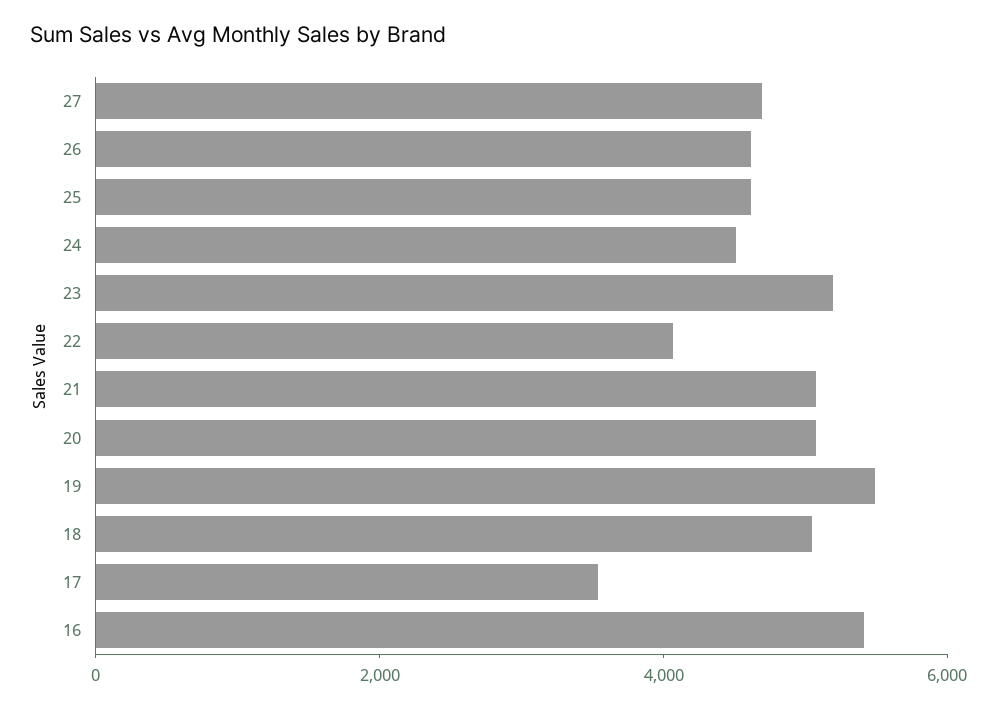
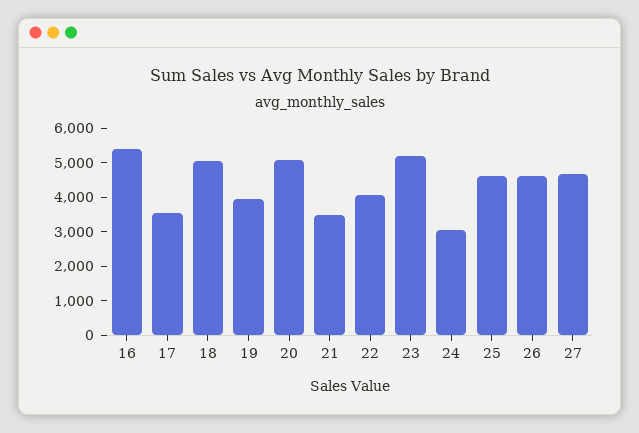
  {
    "27": 4750,
    "26": 4500,
    "25": 4500,
-   "24": 4500,
+   "24": 3000,
    "23": 5250,
    "22": 4000,
-   "21": 5000,
+   "21": 3500,
    "20": 5000,
-   "19": 5500,
+   "19": 4000,
    "18": 5000,
    "17": 3500,
    "16": 5500
  }

